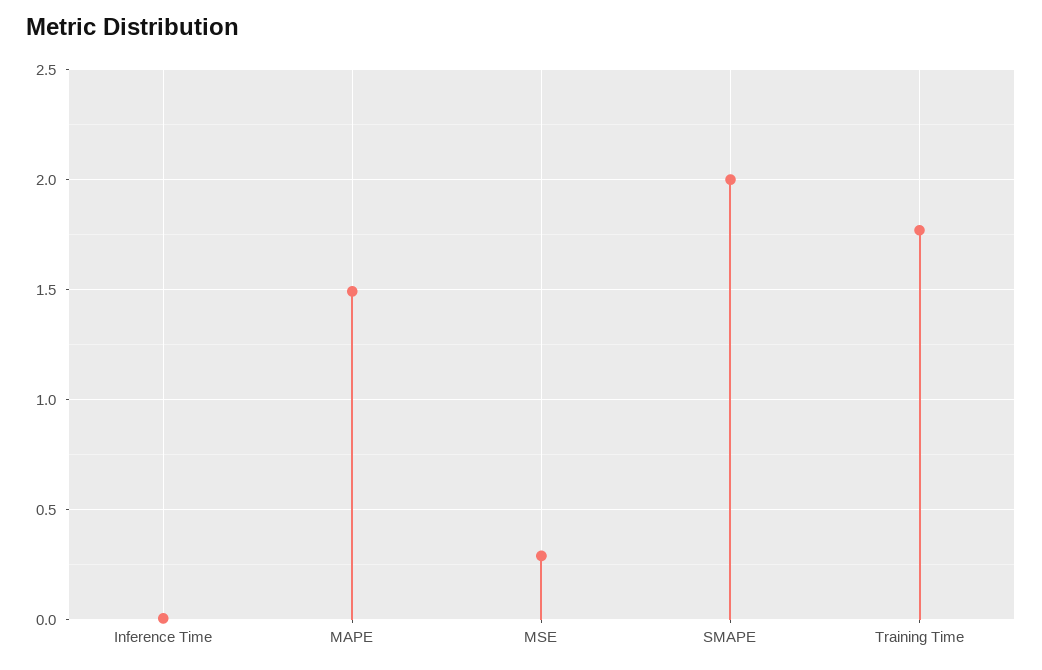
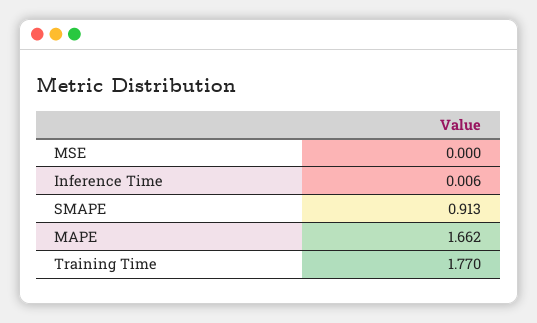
  {
    "Inference Time": 0.006,
-   "MAPE": 1.5,
+   "MAPE": 1.662,
-   "MSE": 0.3,
+   "MSE": 0,
-   "SMAPE": 2,
+   "SMAPE": 0.913,
    "Training Time": 1.77
  }

